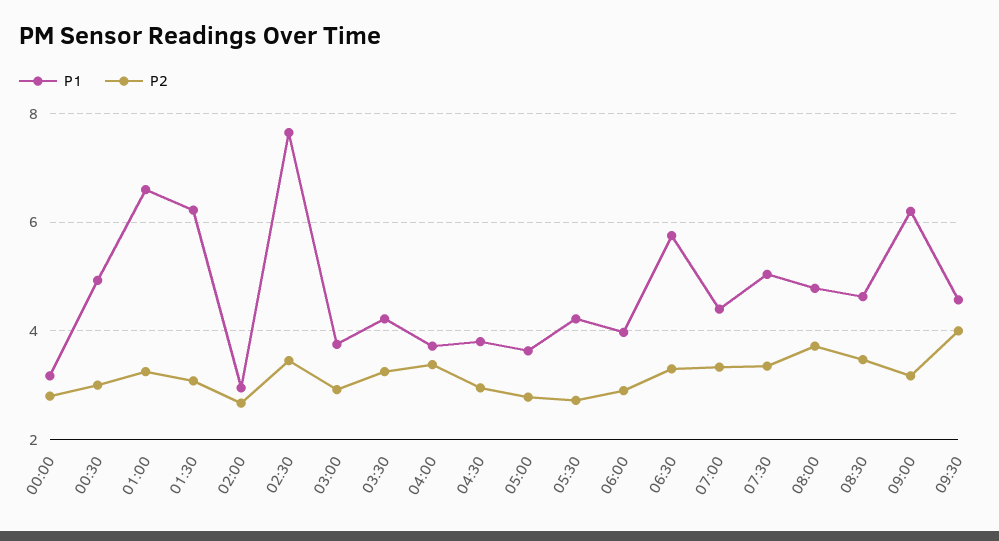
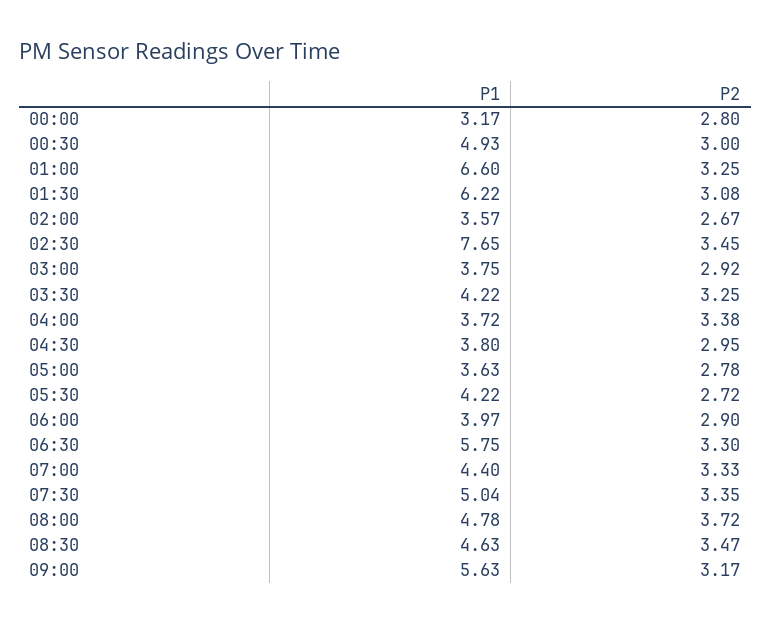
  {
    "P1": {
      "00:00": 3.17,
      "00:30": 4.93,
      "01:00": 6.6,
      "01:30": 6.22,
-     "02:00": 3,
+     "02:00": 3.57,
      "02:30": 7.65,
      "03:00": 3.75,
      "03:30": 4.22,
      "04:00": 3.72,
      "04:30": 3.8,
      "05:00": 3.63,
      "05:30": 4.22,
      "06:00": 3.97,
      "06:30": 5.75,
      "07:00": 4.4,
      "07:30": 5.04,
      "08:00": 4.78,
      "08:30": 4.63,
-     "09:00": 6.2,
+     "09:00": 5.63
-     "09:30": 4.6
    },
    "P2": {
      "00:00": 2.8,
      "00:30": 3,
      "01:00": 3.25,
      "01:30": 3.08,
      "02:00": 2.67,
      "02:30": 3.45,
      "03:00": 2.92,
      "03:30": 3.25,
      "04:00": 3.38,
      "04:30": 2.95,
      "05:00": 2.78,
      "05:30": 2.72,
      "06:00": 2.9,
      "06:30": 3.3,
      "07:00": 3.33,
      "07:30": 3.35,
      "08:00": 3.72,
      "08:30": 3.47,
-     "09:00": 3.17,
+     "09:00": 3.17
-     "09:30": 4
    }
  }

